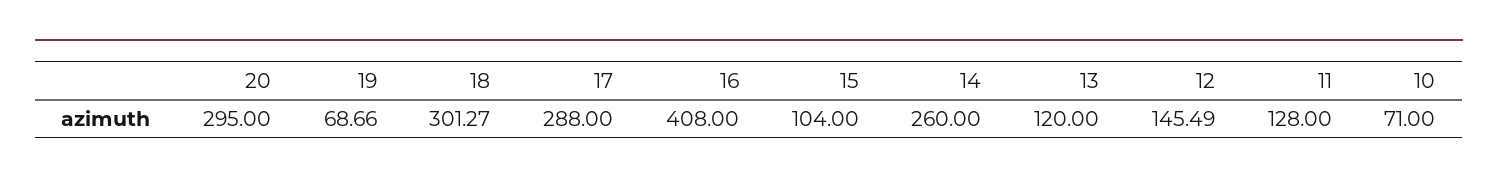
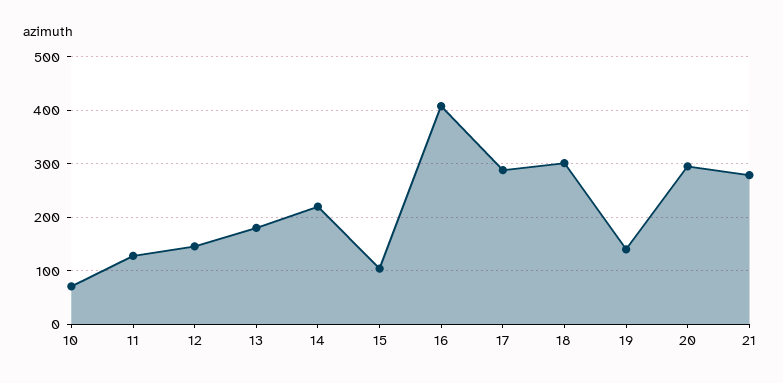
  {
    "20": 295,
-   "19": 68.66,
+   "19": 140,
    "18": 301.27,
    "17": 288,
    "16": 408,
    "15": 104,
-   "14": 260,
+   "14": 220,
-   "13": 120,
+   "13": 180,
    "12": 145.49,
    "11": 128,
-   "10": 71
+   "10": 71,
+   "21": 280
  }

